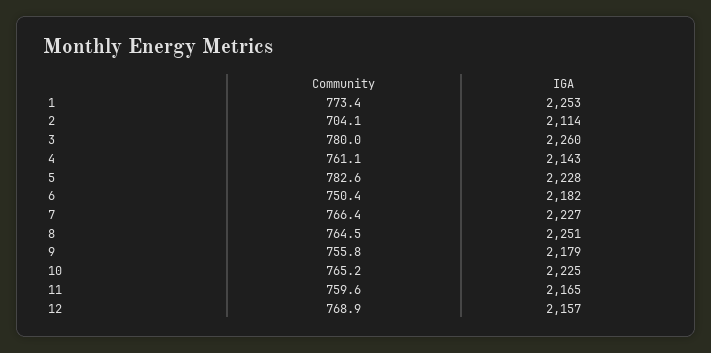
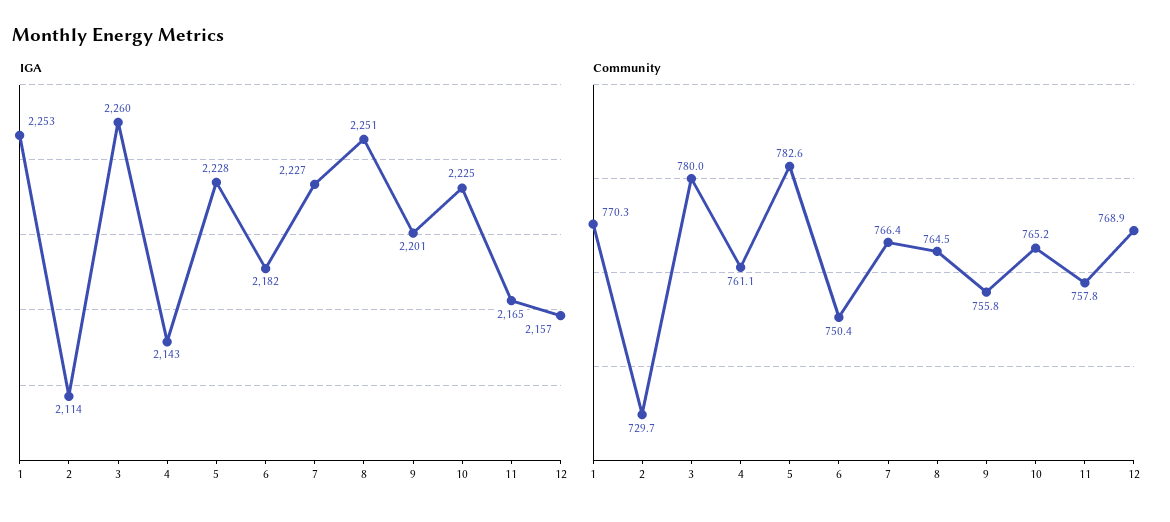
  {
    "Community": {
-     "1": 773.4,
+     "1": 770.3,
-     "2": 704.1,
+     "2": 729.7,
      "3": 780,
      "4": 761.1,
      "5": 782.6,
      "6": 750.4,
      "7": 766.4,
      "8": 764.5,
      "9": 755.8,
      "10": 765.2,
-     "11": 759.6,
+     "11": 757.8,
      "12": 768.9
    },
    "IGA": {
      "1": 2253,
      "2": 2114,
      "3": 2260,
      "4": 2143,
      "5": 2228,
      "6": 2182,
      "7": 2227,
      "8": 2251,
-     "9": 2179,
+     "9": 2201,
      "10": 2225,
      "11": 2165,
      "12": 2157
    }
  }

